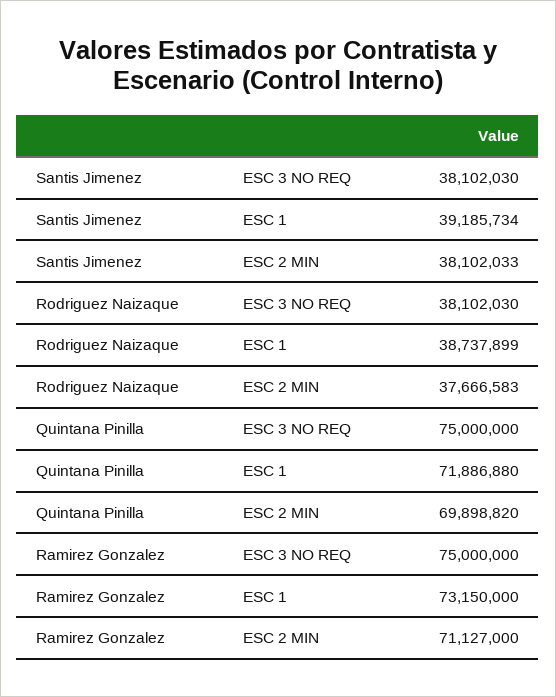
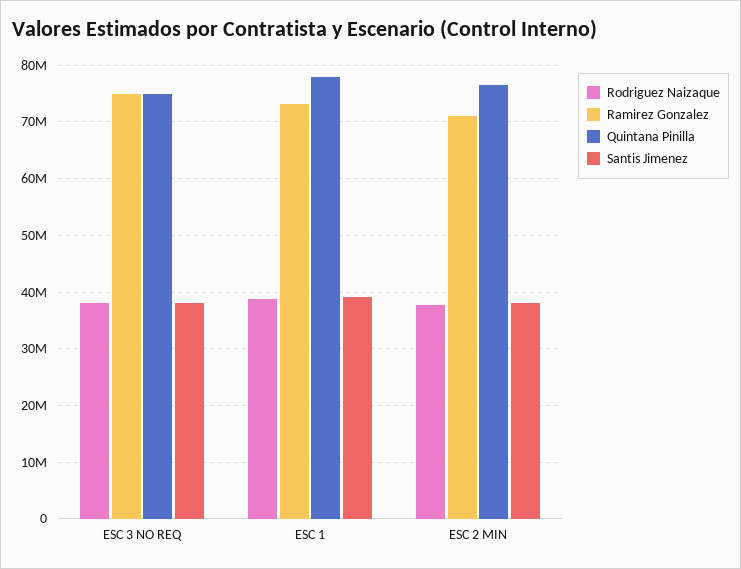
  {
    "Santis Jimenez": {
      "ESC 3 NO REQ": 38102030,
      "ESC 1": 39185734,
      "ESC 2 MIN": 38102033
    },
    "Rodriguez Naizaque": {
      "ESC 3 NO REQ": 38102030,
      "ESC 1": 38737899,
      "ESC 2 MIN": 37666583
    },
    "Quintana Pinilla": {
      "ESC 3 NO REQ": 75000000,
-     "ESC 1": 71886880,
+     "ESC 1": 78000000,
-     "ESC 2 MIN": 69898820
+     "ESC 2 MIN": 76000000
    },
    "Ramirez Gonzalez": {
      "ESC 3 NO REQ": 75000000,
      "ESC 1": 73150000,
      "ESC 2 MIN": 71127000
    }
  }

